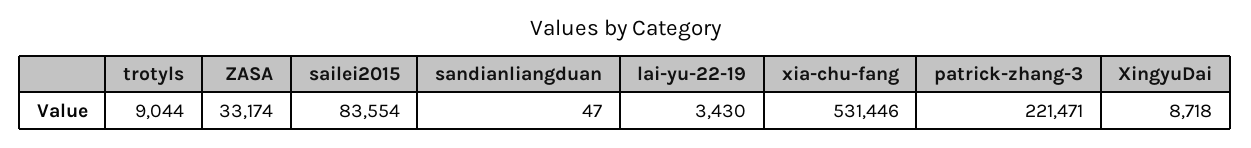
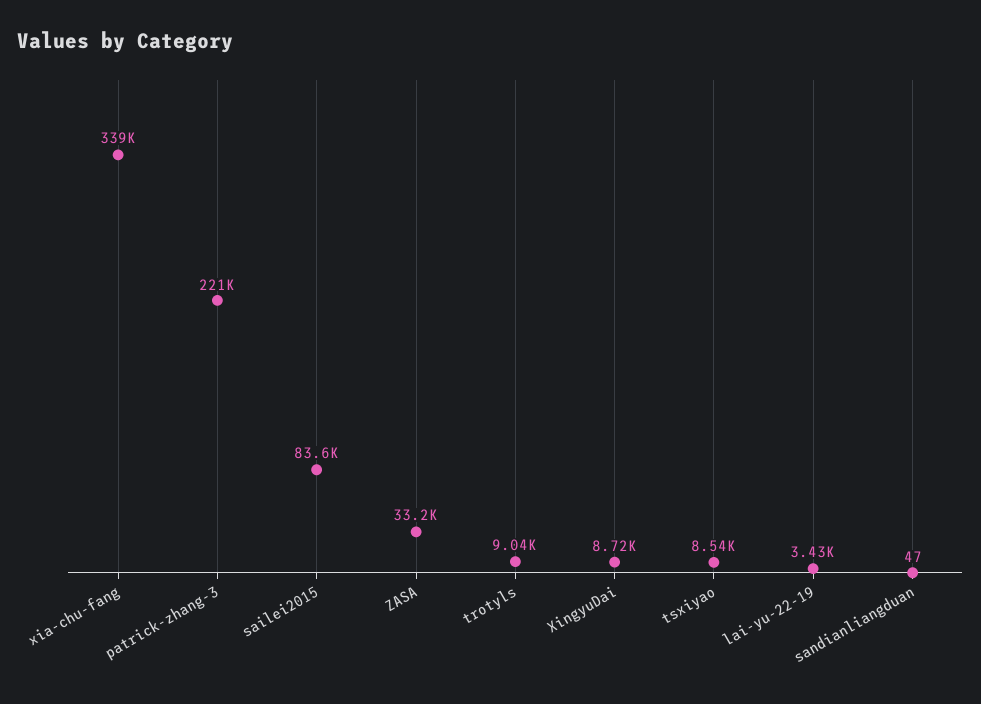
  {
    "trotyls": 9044,
    "ZASA": 33174,
    "sailei2015": 83554,
    "sandianliangduan": 47,
    "lai-yu-22-19": 3430,
-   "xia-chu-fang": 531446,
+   "xia-chu-fang": 339000,
    "patrick-zhang-3": 221471,
-   "XingyuDai": 8718
+   "XingyuDai": 8718,
+   "tsxiyao": 8540
  }

